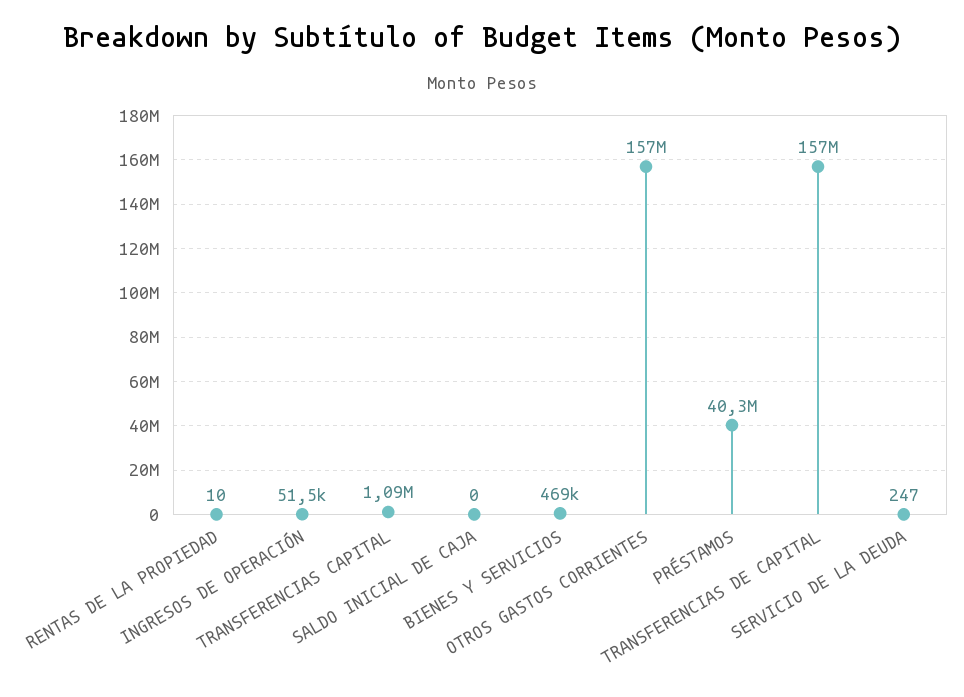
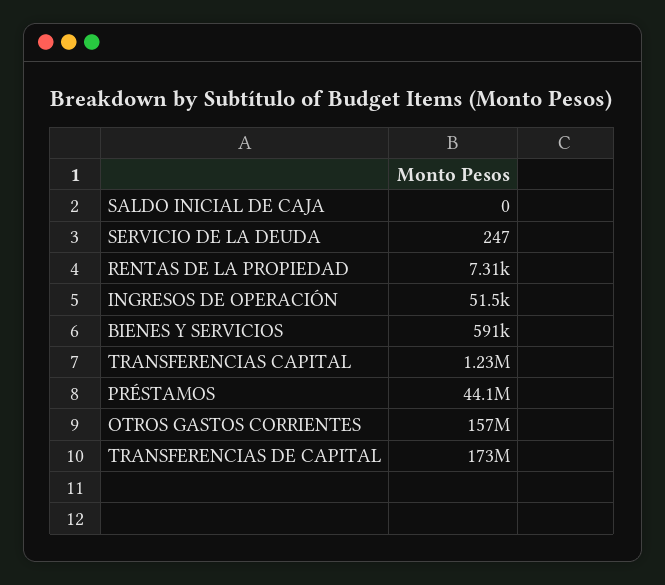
  {
-   "RENTAS DE LA PROPIEDAD": 10,
+   "RENTAS DE LA PROPIEDAD": 7310,
    "INGRESOS DE OPERACIÓN": 51500,
-   "TRANSFERENCIAS CAPITAL": 1090000,
+   "TRANSFERENCIAS CAPITAL": 1230000,
    "SALDO INICIAL DE CAJA": 0,
-   "BIENES Y SERVICIOS": 469000,
+   "BIENES Y SERVICIOS": 591000,
    "OTROS GASTOS CORRIENTES": 157000000,
-   "PRÉSTAMOS": 40300000,
+   "PRÉSTAMOS": 44100000,
-   "TRANSFERENCIAS DE CAPITAL": 157000000,
+   "TRANSFERENCIAS DE CAPITAL": 173000000,
    "SERVICIO DE LA DEUDA": 247
  }

